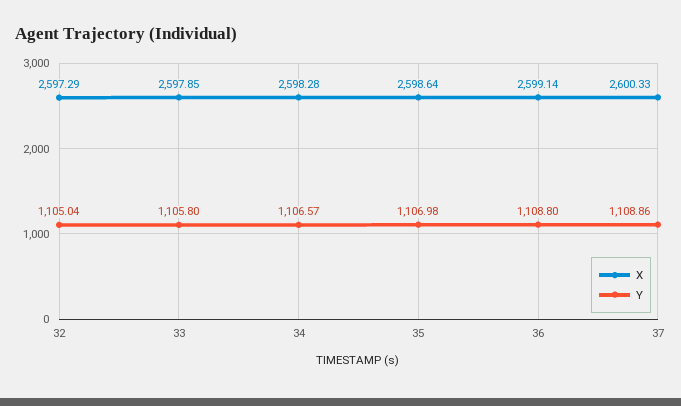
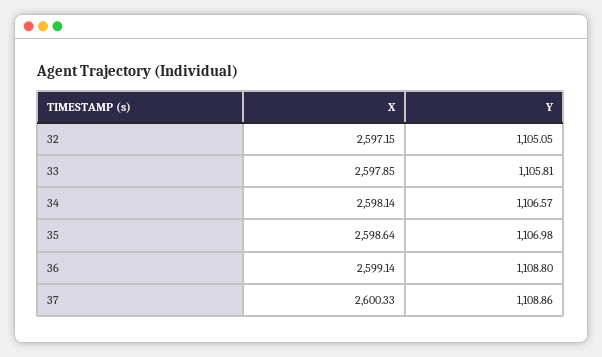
  {
    "X": {
-     "32": 2597.29,
+     "32": 2597.15,
      "33": 2597.85,
-     "34": 2598.28,
+     "34": 2598.14,
      "35": 2598.64,
      "36": 2599.14,
      "37": 2600.33
    },
    "Y": {
-     "32": 1105.04,
+     "32": 1105.05,
-     "33": 1105.8,
+     "33": 1105.81,
      "34": 1106.57,
      "35": 1106.98,
      "36": 1108.8,
      "37": 1108.86
    }
  }

